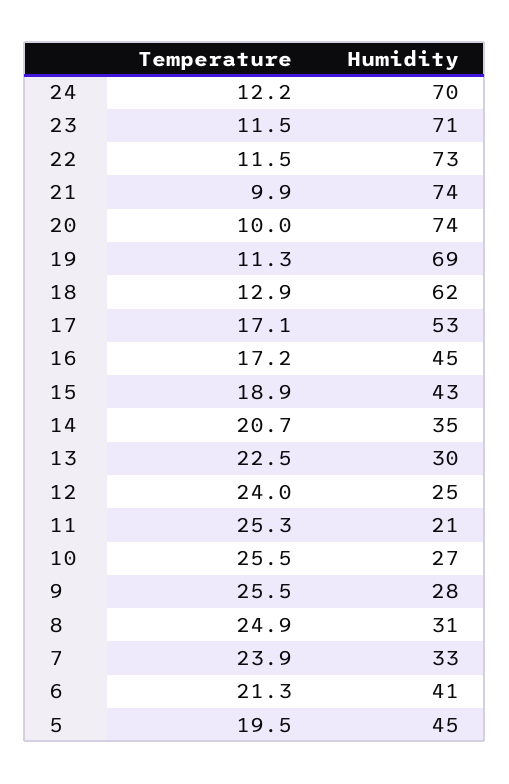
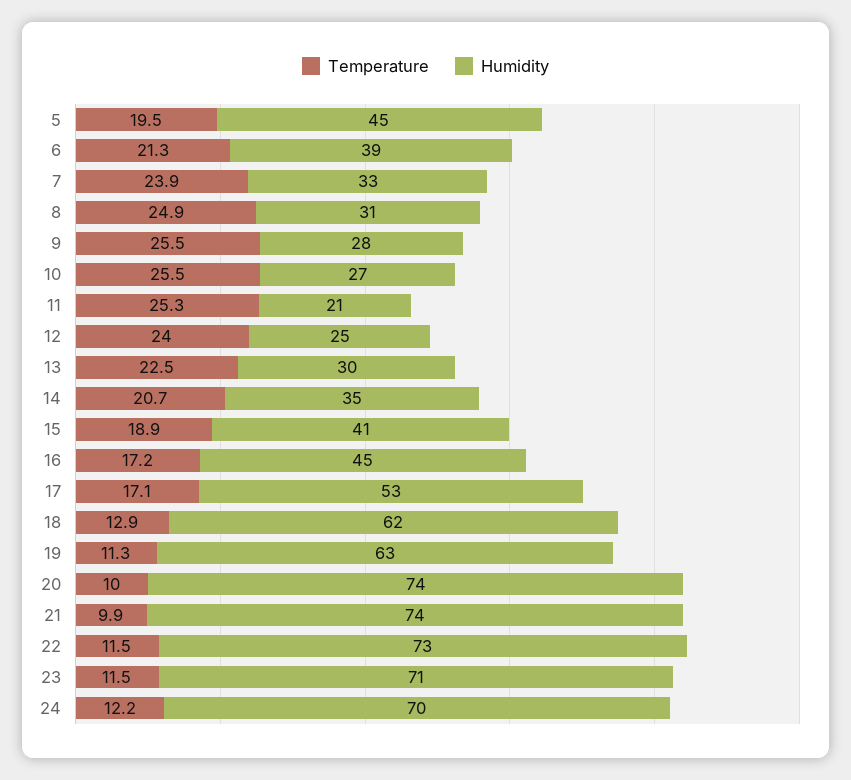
  {
    "Temperature": {
      "24": 12.2,
      "23": 11.5,
      "22": 11.5,
      "21": 9.9,
      "20": 10,
      "19": 11.3,
      "18": 12.9,
      "17": 17.1,
      "16": 17.2,
      "15": 18.9,
      "14": 20.7,
      "13": 22.5,
      "12": 24,
      "11": 25.3,
      "10": 25.5,
      "9": 25.5,
      "8": 24.9,
      "7": 23.9,
      "6": 21.3,
      "5": 19.5
    },
    "Humidity": {
      "24": 70,
      "23": 71,
      "22": 73,
      "21": 74,
      "20": 74,
-     "19": 69,
+     "19": 63,
      "18": 62,
      "17": 53,
      "16": 45,
-     "15": 43,
+     "15": 41,
      "14": 35,
      "13": 30,
      "12": 25,
      "11": 21,
      "10": 27,
      "9": 28,
      "8": 31,
      "7": 33,
-     "6": 41,
+     "6": 39,
      "5": 45
    }
  }

